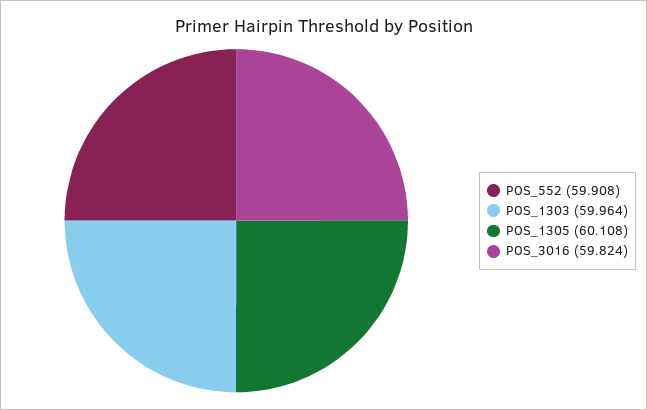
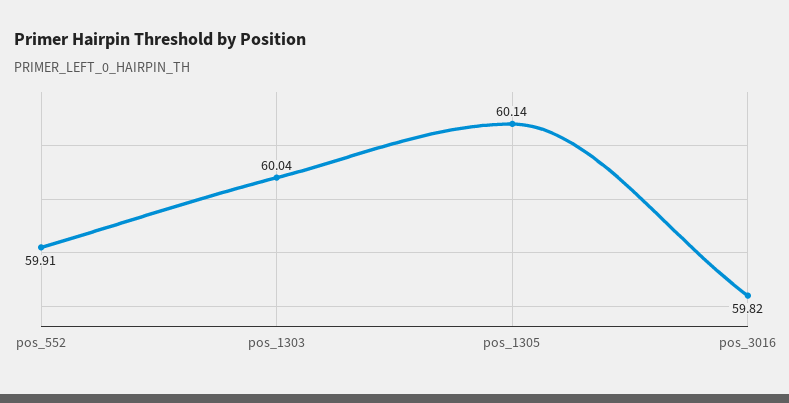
  {
    "POS_552": 59.908,
-   "POS_1303": 59.964,
+   "POS_1303": 60.04,
-   "POS_1305": 60.108,
+   "POS_1305": 60.14,
    "POS_3016": 59.824
  }

